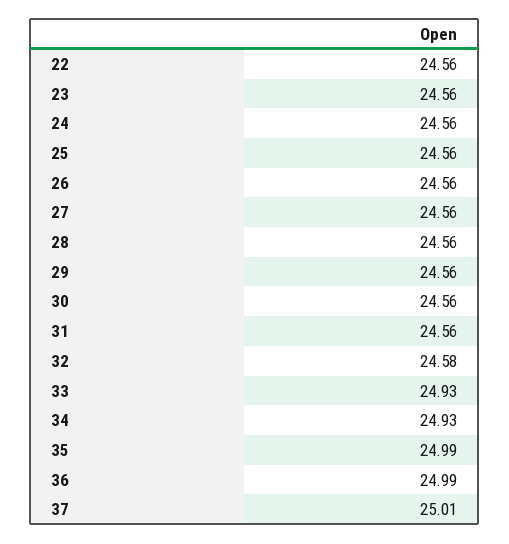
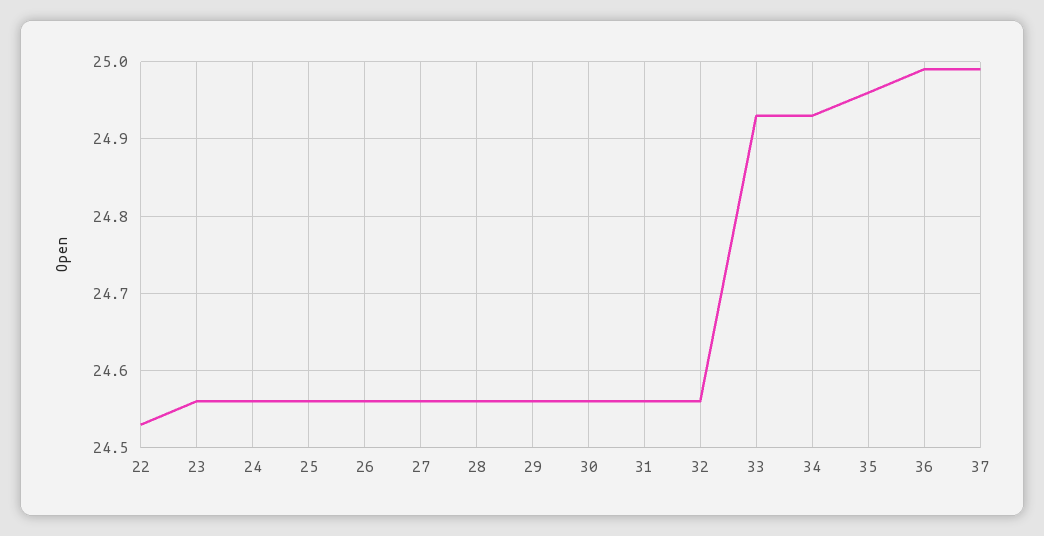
  {
-   "22": 24.56,
+   "22": 24.53,
    "23": 24.56,
    "24": 24.56,
    "25": 24.56,
    "26": 24.56,
    "27": 24.56,
    "28": 24.56,
    "29": 24.56,
    "30": 24.56,
    "31": 24.56,
-   "32": 24.58,
+   "32": 24.56,
    "33": 24.93,
    "34": 24.93,
-   "35": 24.99,
+   "35": 24.96,
    "36": 24.99,
-   "37": 25.01
+   "37": 24.99
  }

